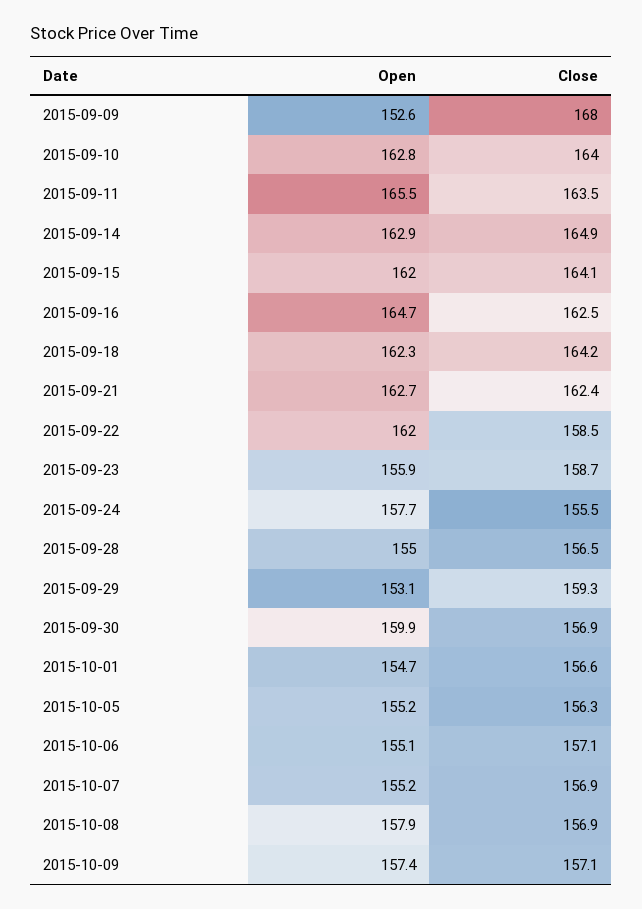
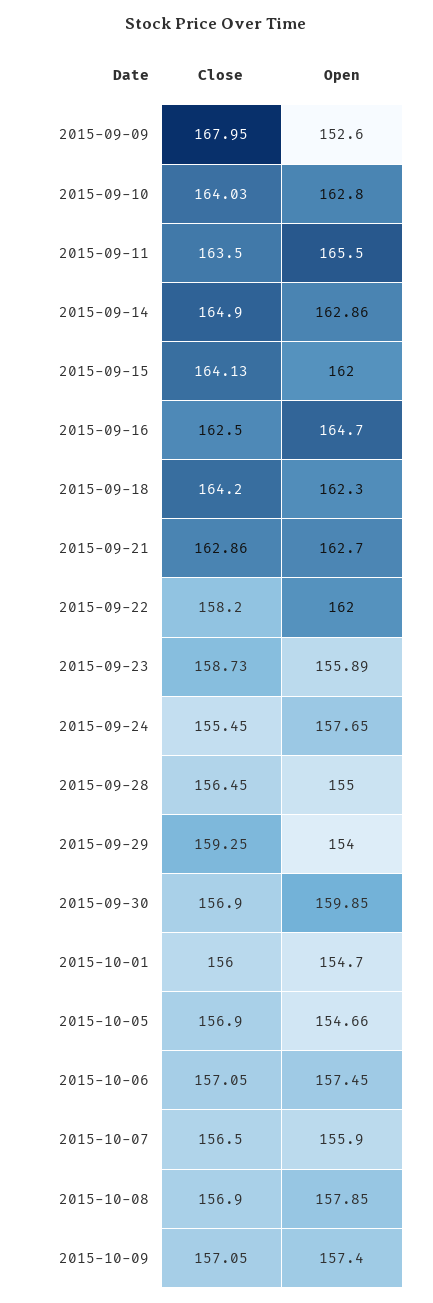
  {
    "Open": {
      "2015-09-09": 152.6,
      "2015-09-10": 162.8,
      "2015-09-11": 165.5,
      "2015-09-14": 162.86,
      "2015-09-15": 162,
      "2015-09-16": 164.7,
      "2015-09-18": 162.3,
      "2015-09-21": 162.7,
      "2015-09-22": 162,
      "2015-09-23": 155.89,
      "2015-09-24": 157.65,
      "2015-09-28": 155,
-     "2015-09-29": 153.1,
+     "2015-09-29": 154,
      "2015-09-30": 159.85,
      "2015-10-01": 154.7,
-     "2015-10-05": 155.2,
+     "2015-10-05": 154.66,
-     "2015-10-06": 155.1,
+     "2015-10-06": 157.45,
-     "2015-10-07": 155.2,
+     "2015-10-07": 155.9,
      "2015-10-08": 157.85,
      "2015-10-09": 157.4
    },
    "Close": {
      "2015-09-09": 167.95,
      "2015-09-10": 164.03,
      "2015-09-11": 163.5,
      "2015-09-14": 164.9,
      "2015-09-15": 164.13,
      "2015-09-16": 162.5,
      "2015-09-18": 164.2,
-     "2015-09-21": 162.4,
+     "2015-09-21": 162.86,
-     "2015-09-22": 158.5,
+     "2015-09-22": 158.2,
      "2015-09-23": 158.73,
      "2015-09-24": 155.45,
      "2015-09-28": 156.45,
      "2015-09-29": 159.25,
      "2015-09-30": 156.9,
-     "2015-10-01": 156.6,
+     "2015-10-01": 156,
-     "2015-10-05": 156.3,
+     "2015-10-05": 156.9,
      "2015-10-06": 157.05,
-     "2015-10-07": 156.9,
+     "2015-10-07": 156.5,
      "2015-10-08": 156.9,
      "2015-10-09": 157.05
    }
  }

